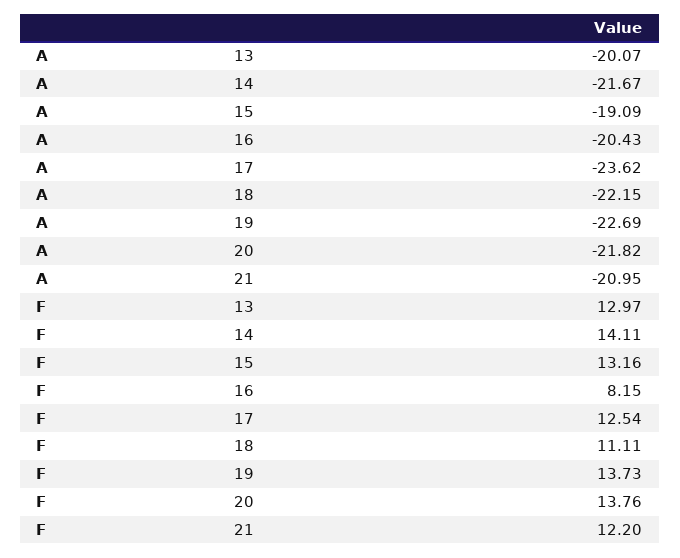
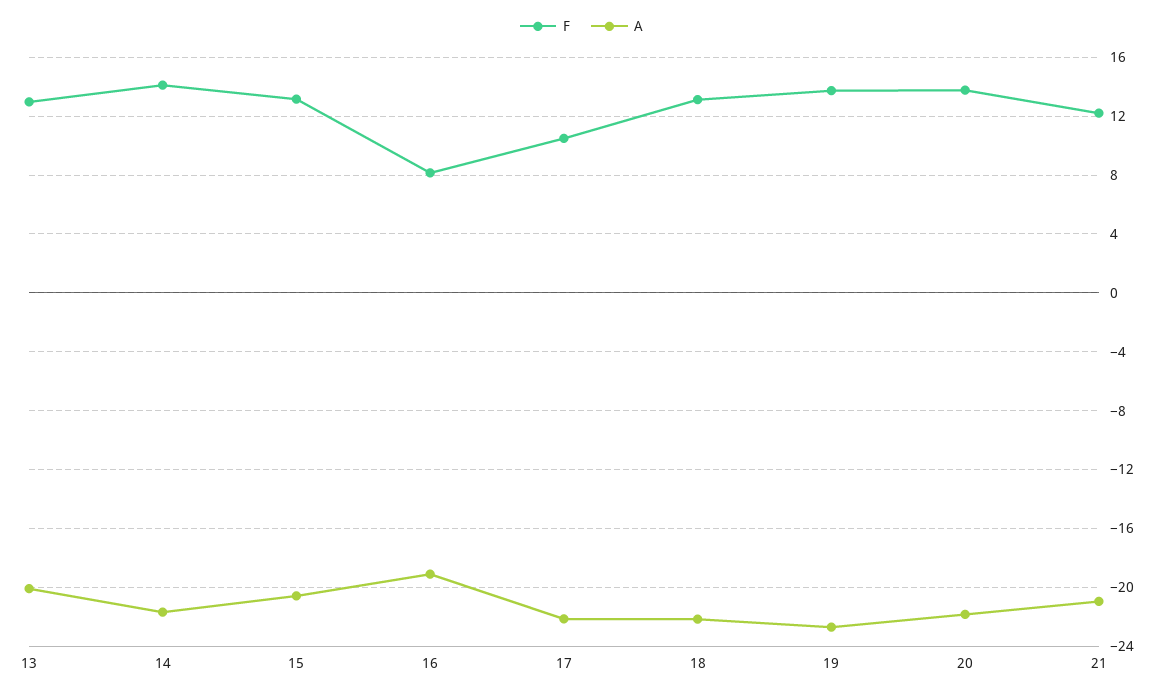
  {
    "A": {
      "13": -20.07,
      "14": -21.67,
-     "15": -19.09,
+     "15": -20.5,
-     "16": -20.43,
+     "16": -19,
-     "17": -23.62,
+     "17": -22,
      "18": -22.15,
      "19": -22.69,
      "20": -21.82,
      "21": -20.95
    },
    "F": {
      "13": 12.97,
      "14": 14.11,
      "15": 13.16,
      "16": 8.15,
-     "17": 12.54,
+     "17": 10.5,
-     "18": 11.11,
+     "18": 13,
      "19": 13.73,
      "20": 13.76,
      "21": 12.2
    }
  }

